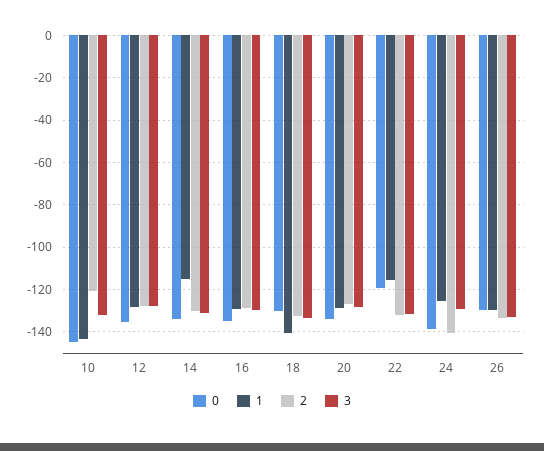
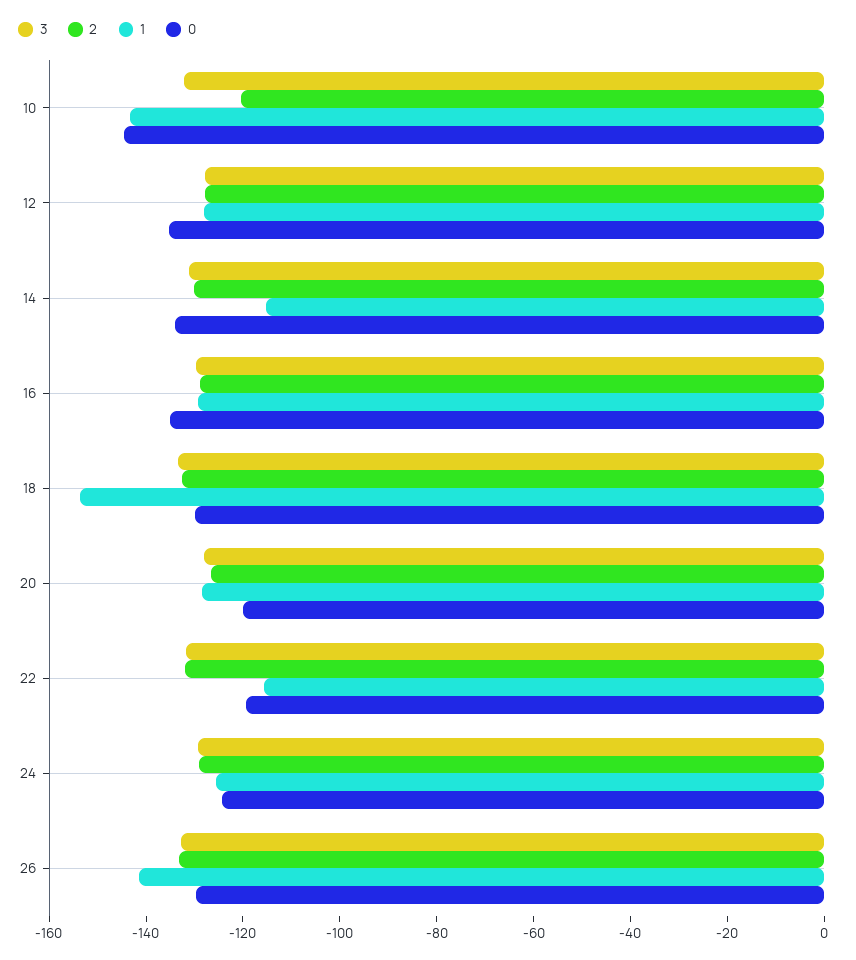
  {
    "0": {
      "10": -145,
      "12": -135,
      "14": -135,
      "16": -135,
      "18": -130,
-     "20": -135,
+     "20": -120,
      "22": -120,
-     "24": -140,
+     "24": -125,
      "26": -130
    },
    "1": {
      "10": -145,
      "12": -130,
      "14": -115,
      "16": -130,
-     "18": -140,
+     "18": -155,
      "20": -130,
      "22": -115,
      "24": -125,
-     "26": -130
+     "26": -140
    },
    "2": {
      "10": -120,
      "12": -130,
      "14": -130,
      "16": -130,
      "18": -135,
      "20": -125,
      "22": -130,
-     "24": -140,
+     "24": -130,
      "26": -135
    },
    "3": {
      "10": -130,
      "12": -130,
      "14": -130,
      "16": -130,
      "18": -135,
      "20": -130,
      "22": -130,
      "24": -130,
      "26": -135
    }
  }

